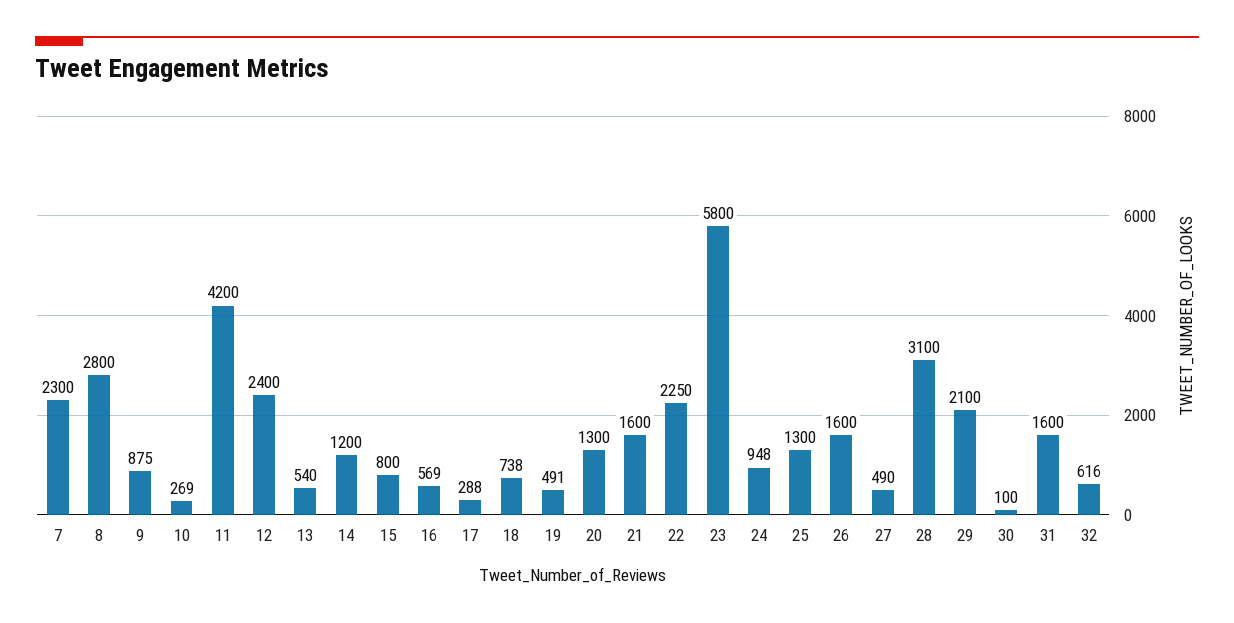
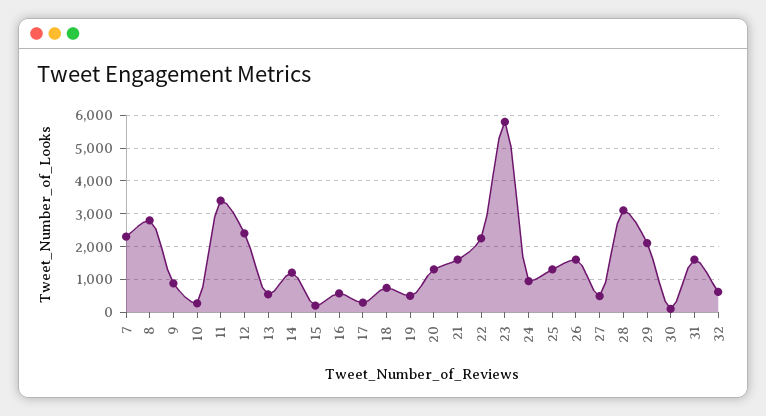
  {
    "7": 2300,
    "8": 2800,
    "9": 875,
    "10": 269,
-   "11": 4200,
+   "11": 3400,
    "12": 2400,
    "13": 540,
    "14": 1200,
-   "15": 800,
+   "15": 200,
    "16": 569,
    "17": 288,
    "18": 738,
    "19": 491,
    "20": 1300,
    "21": 1600,
    "22": 2250,
    "23": 5800,
    "24": 948,
    "25": 1300,
    "26": 1600,
    "27": 490,
    "28": 3100,
    "29": 2100,
    "30": 100,
    "31": 1600,
    "32": 616
  }

